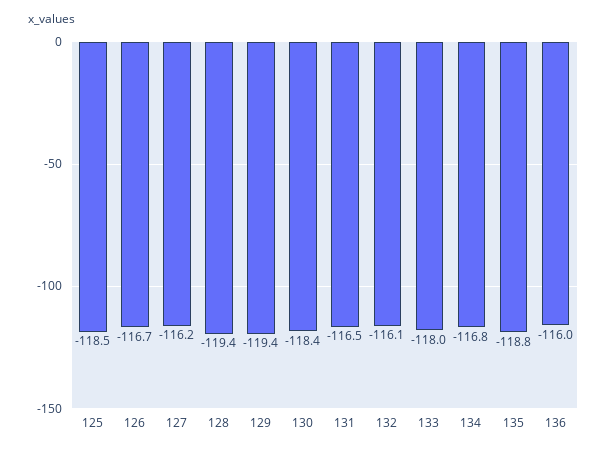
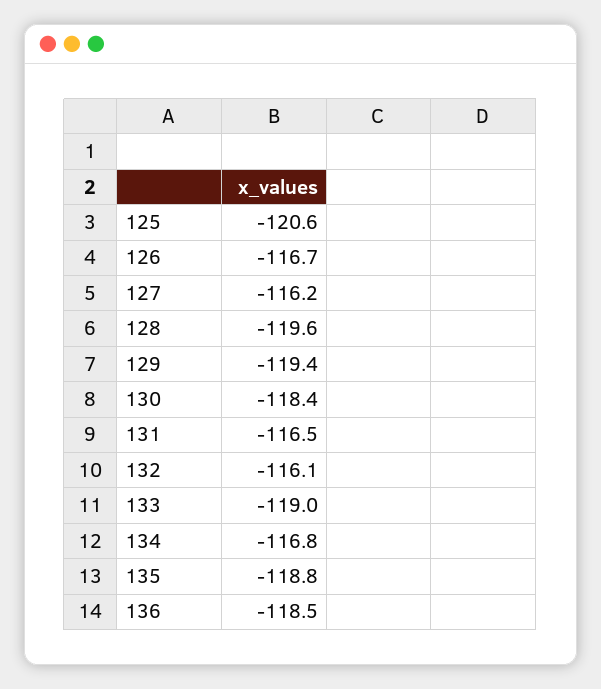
  {
-   "125": -118.5,
+   "125": -120.6,
    "126": -116.7,
    "127": -116.2,
-   "128": -119.4,
+   "128": -119.6,
    "129": -119.4,
    "130": -118.4,
    "131": -116.5,
    "132": -116.1,
-   "133": -118,
+   "133": -119,
    "134": -116.8,
    "135": -118.8,
-   "136": -116
+   "136": -118.5
  }

